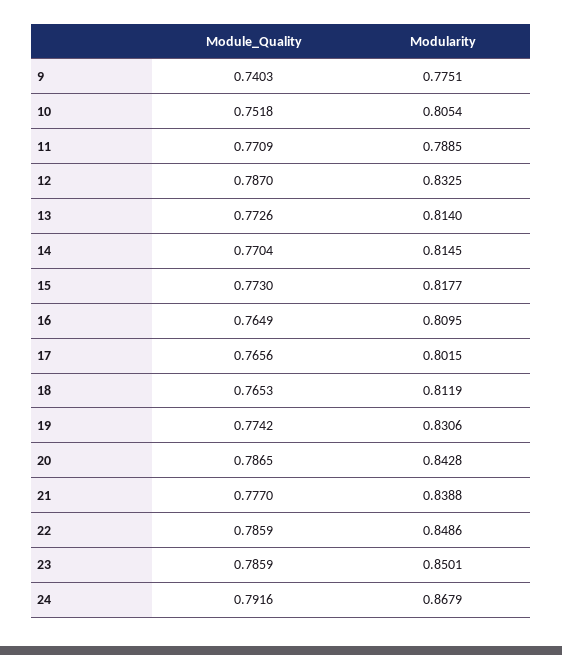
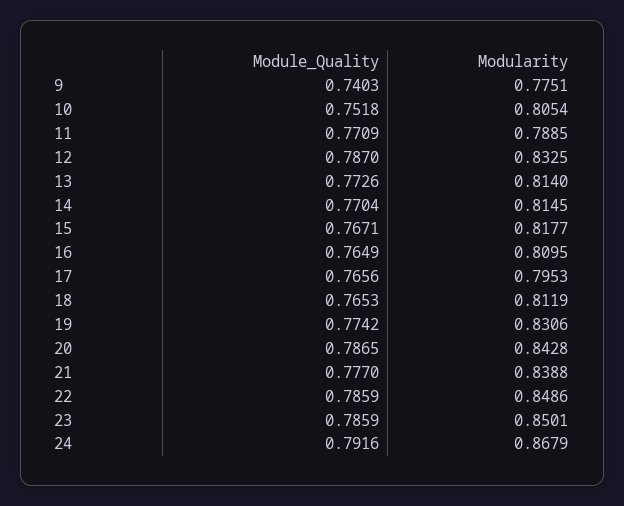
  {
    "Module_Quality": {
      "9": 0.7403,
      "10": 0.7518,
      "11": 0.7709,
      "12": 0.787,
      "13": 0.7726,
      "14": 0.7704,
-     "15": 0.773,
+     "15": 0.7671,
      "16": 0.7649,
      "17": 0.7656,
      "18": 0.7653,
      "19": 0.7742,
      "20": 0.7865,
      "21": 0.777,
      "22": 0.7859,
      "23": 0.7859,
      "24": 0.7916
    },
    "Modularity": {
      "9": 0.7751,
      "10": 0.8054,
      "11": 0.7885,
      "12": 0.8325,
      "13": 0.814,
      "14": 0.8145,
      "15": 0.8177,
      "16": 0.8095,
-     "17": 0.8015,
+     "17": 0.7953,
      "18": 0.8119,
      "19": 0.8306,
      "20": 0.8428,
      "21": 0.8388,
      "22": 0.8486,
      "23": 0.8501,
      "24": 0.8679
    }
  }

